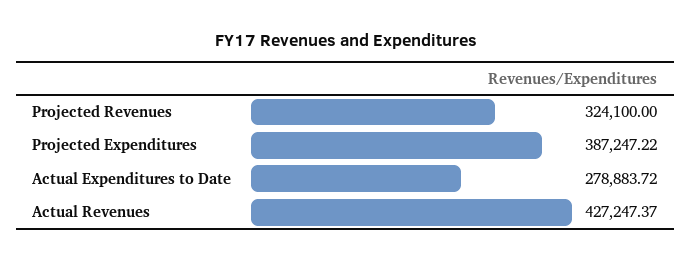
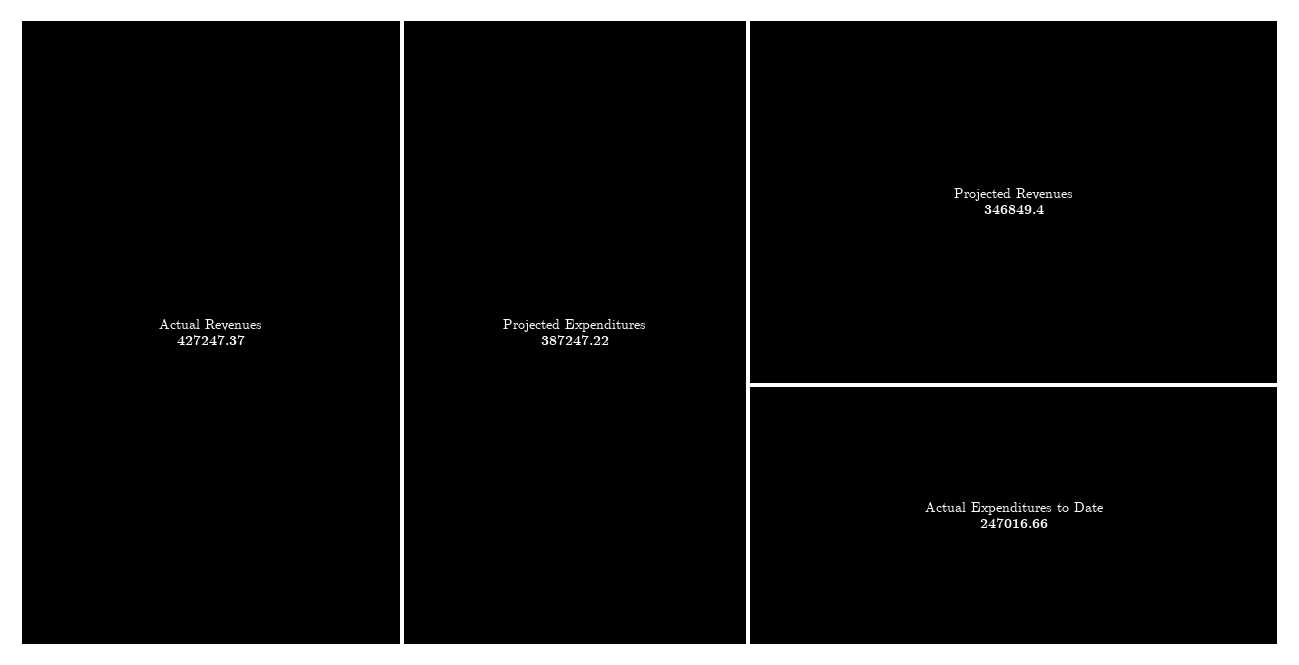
  {
-   "Projected Revenues": 324100,
+   "Projected Revenues": 346849.4,
    "Projected Expenditures": 387247.22,
-   "Actual Expenditures to Date": 278883.72,
+   "Actual Expenditures to Date": 247016.66,
    "Actual Revenues": 427247.37
  }

